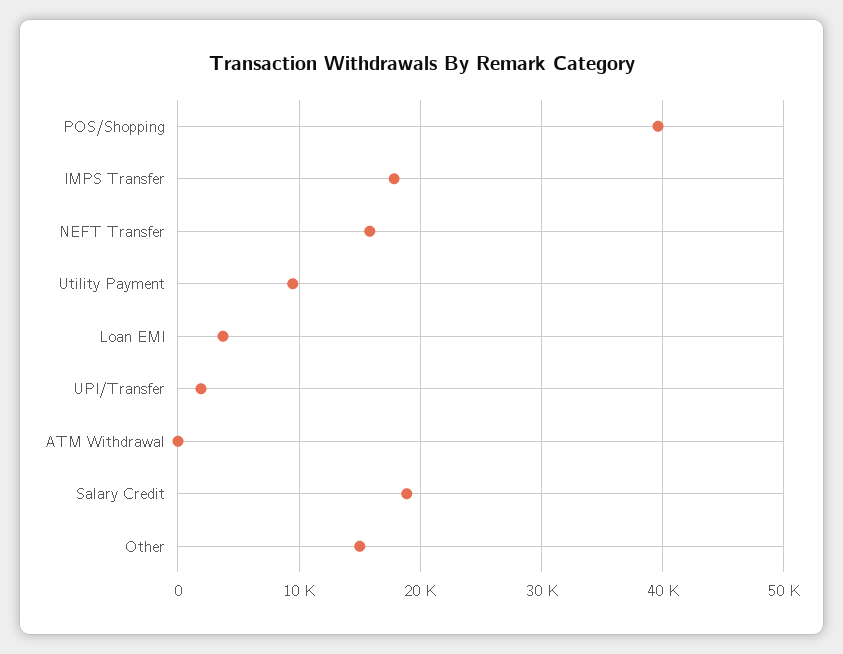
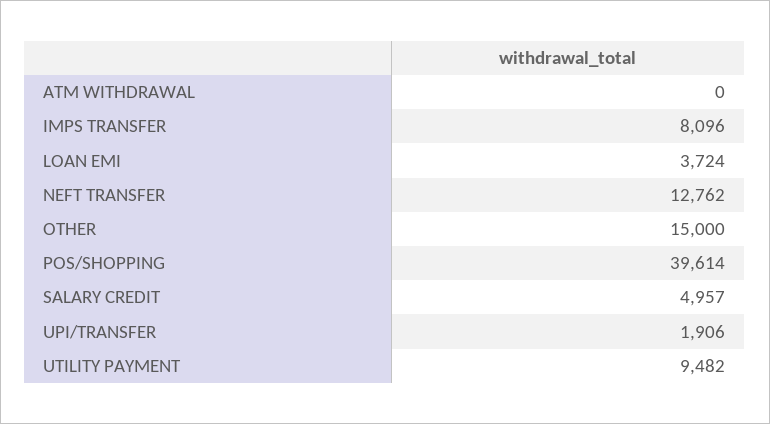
  {
    "POS/Shopping": 39614,
-   "IMPS Transfer": 18000,
+   "IMPS Transfer": 8096,
-   "NEFT Transfer": 16000,
+   "NEFT Transfer": 12762,
    "Utility Payment": 9482,
    "Loan EMI": 3724,
    "UPI/Transfer": 1906,
    "ATM Withdrawal": 0,
-   "Salary Credit": 19000,
+   "Salary Credit": 4957,
    "Other": 15000
  }

